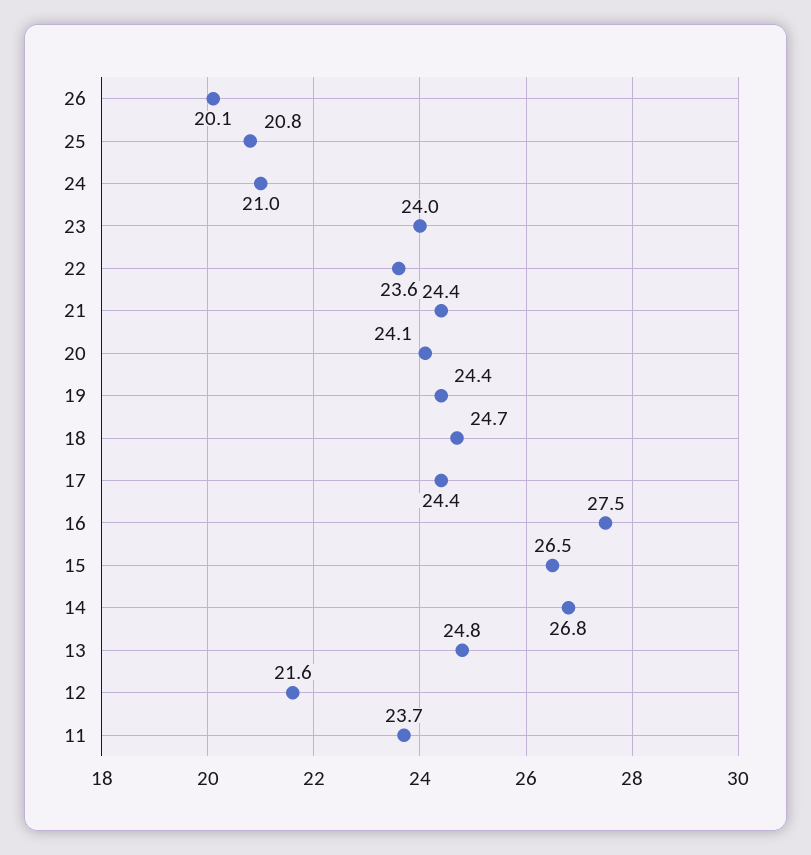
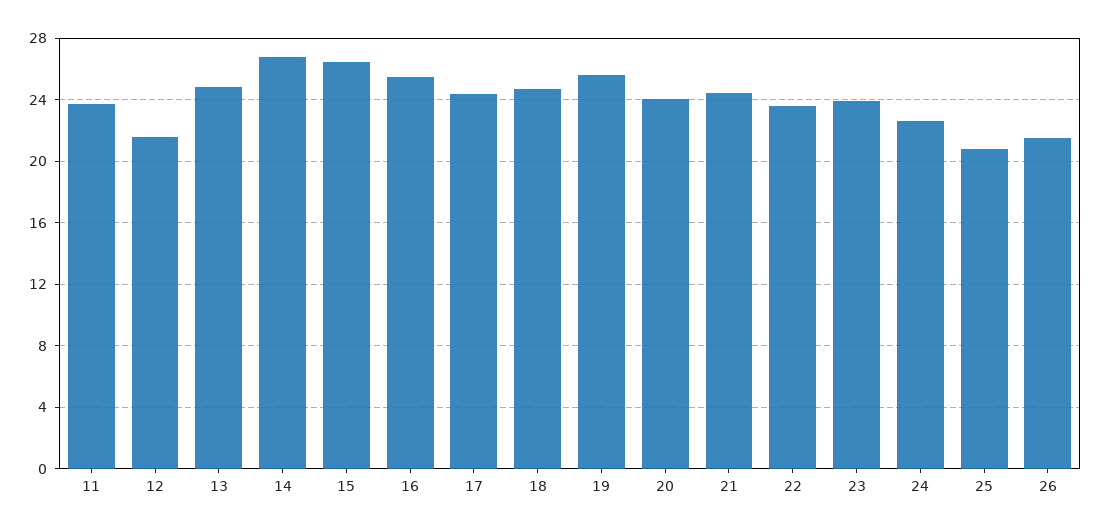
  {
-   "26": 20.1,
+   "26": 21.5,
    "25": 20.8,
-   "24": 21,
+   "24": 22.5,
    "23": 24,
    "22": 23.6,
    "21": 24.4,
    "20": 24.1,
-   "19": 24.4,
+   "19": 25.5,
    "18": 24.7,
    "17": 24.4,
-   "16": 27.5,
+   "16": 25.5,
    "15": 26.5,
    "14": 26.8,
    "13": 24.8,
    "12": 21.6,
    "11": 23.7
  }

